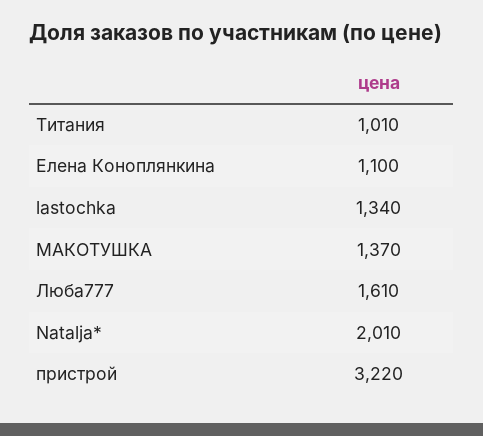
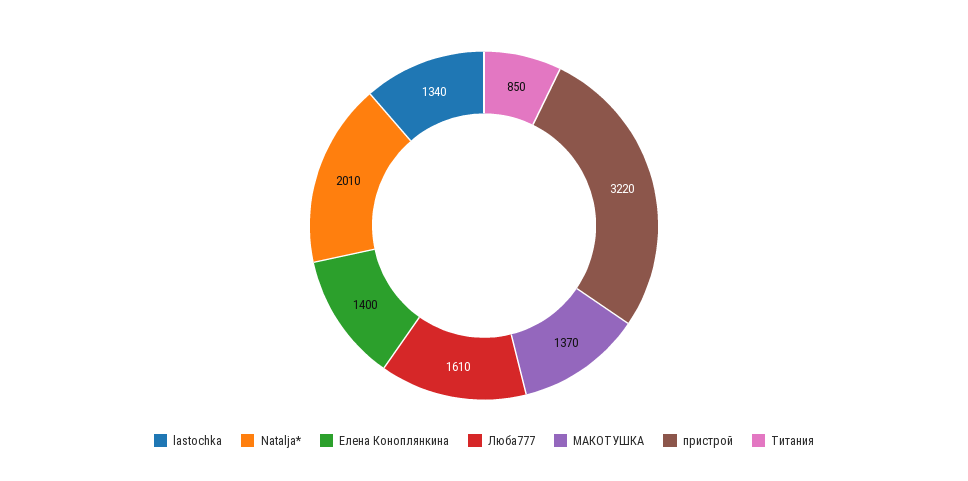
  {
-   "Титания": 1010,
+   "Титания": 850,
-   "Елена Коноплянкина": 1100,
+   "Елена Коноплянкина": 1400,
    "lastochka": 1340,
    "МАКОТУШКА": 1370,
    "Люба777": 1610,
    "Natalja*": 2010,
    "пристрой": 3220
  }

